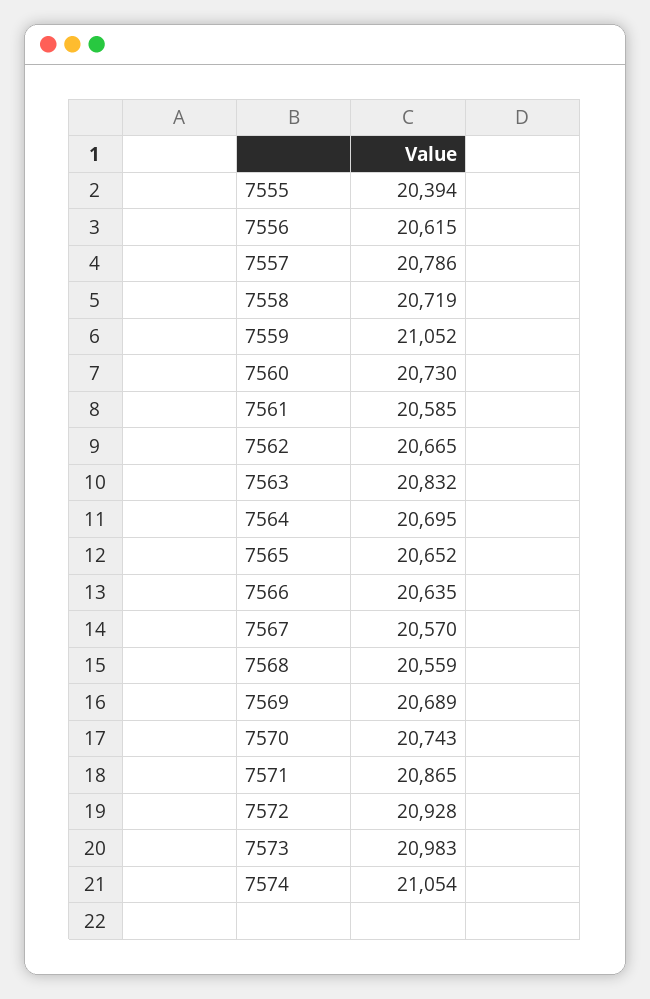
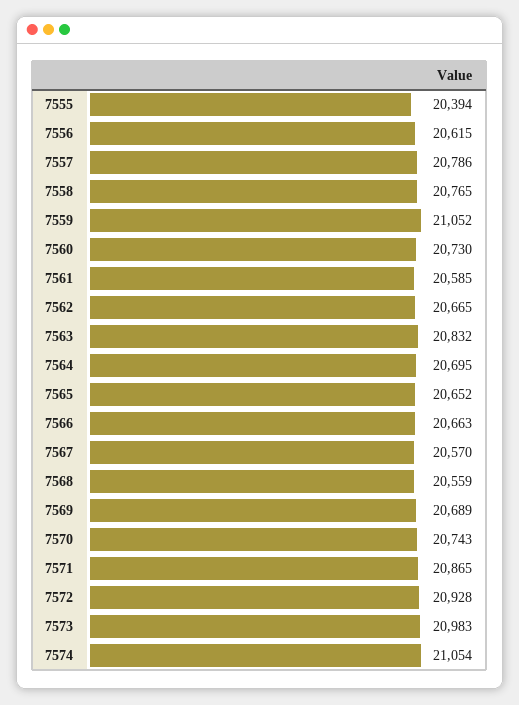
  {
    "7555": 20394,
    "7556": 20615,
    "7557": 20786,
-   "7558": 20719,
+   "7558": 20765,
    "7559": 21052,
    "7560": 20730,
    "7561": 20585,
    "7562": 20665,
    "7563": 20832,
    "7564": 20695,
    "7565": 20652,
-   "7566": 20635,
+   "7566": 20663,
    "7567": 20570,
    "7568": 20559,
    "7569": 20689,
    "7570": 20743,
    "7571": 20865,
    "7572": 20928,
    "7573": 20983,
    "7574": 21054
  }

